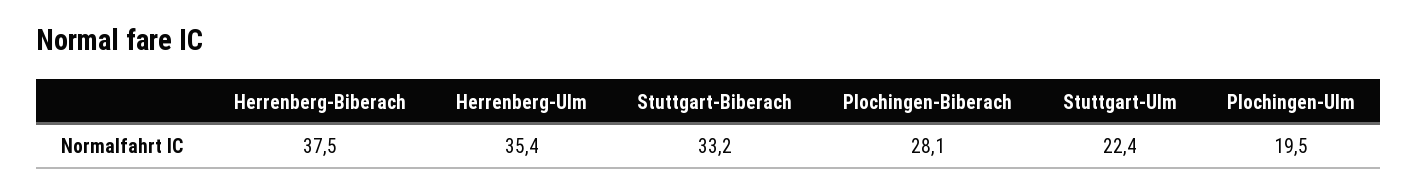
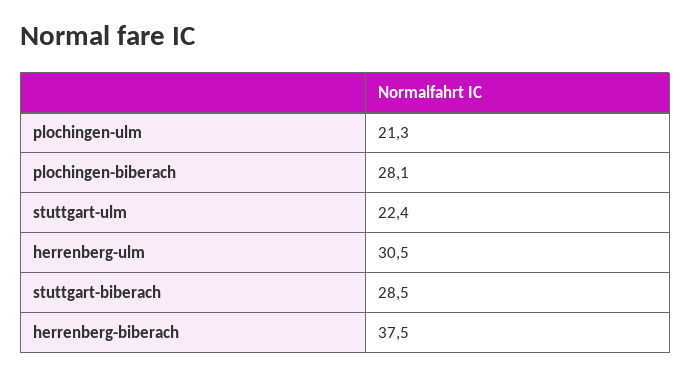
  {
    "Herrenberg-Biberach": 37.5,
-   "Herrenberg-Ulm": 35.4,
+   "Herrenberg-Ulm": 30.5,
-   "Stuttgart-Biberach": 33.2,
+   "Stuttgart-Biberach": 28.5,
    "Plochingen-Biberach": 28.1,
    "Stuttgart-Ulm": 22.4,
-   "Plochingen-Ulm": 19.5
+   "Plochingen-Ulm": 21.3
  }

